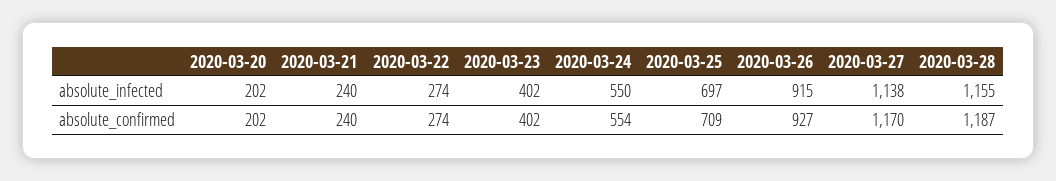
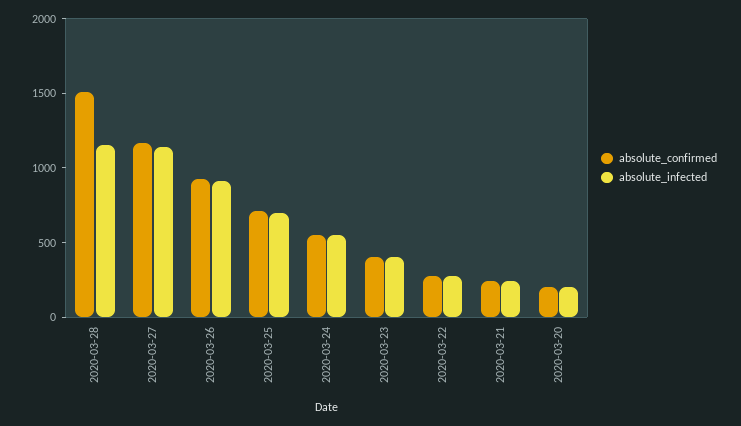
  {
    "absolute_infected": {
      "2020-03-20": 202,
      "2020-03-21": 240,
      "2020-03-22": 274,
      "2020-03-23": 402,
      "2020-03-24": 550,
      "2020-03-25": 697,
      "2020-03-26": 915,
      "2020-03-27": 1138,
      "2020-03-28": 1155
    },
    "absolute_confirmed": {
      "2020-03-20": 202,
      "2020-03-21": 240,
      "2020-03-22": 274,
      "2020-03-23": 402,
      "2020-03-24": 554,
      "2020-03-25": 709,
      "2020-03-26": 927,
      "2020-03-27": 1170,
-     "2020-03-28": 1187
+     "2020-03-28": 1500
    }
  }

